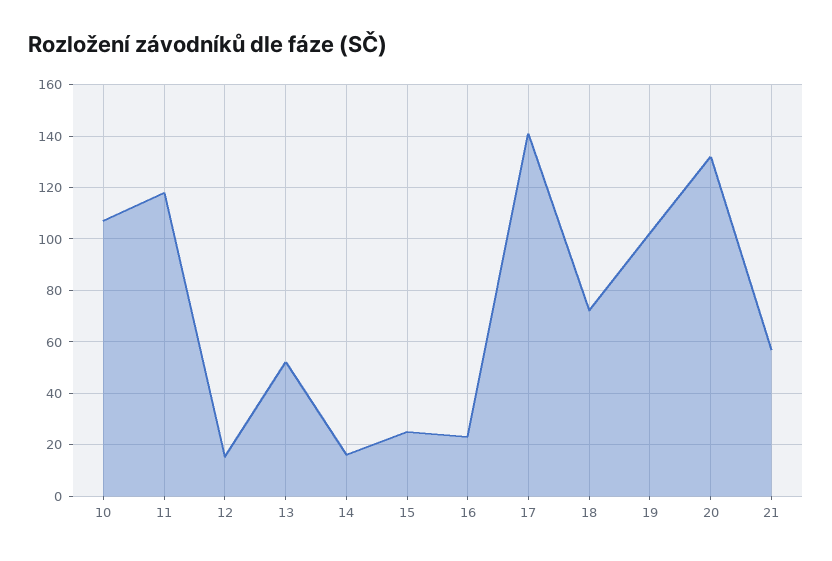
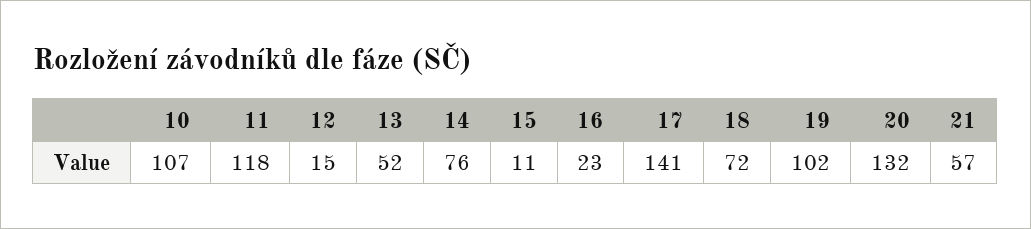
  {
    "10": 107,
    "11": 118,
    "12": 15,
    "13": 52,
-   "14": 15,
+   "14": 76,
-   "15": 25,
+   "15": 11,
    "16": 23,
    "17": 141,
    "18": 72,
    "19": 102,
    "20": 132,
    "21": 57
  }

